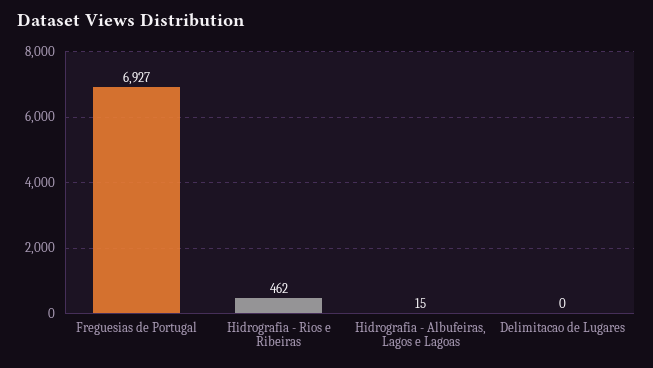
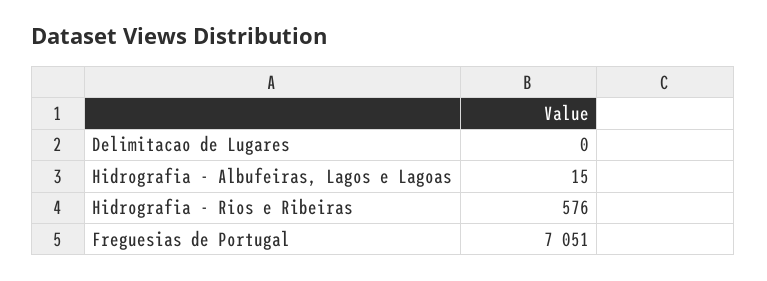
  {
-   "Freguesias de Portugal": 6927,
+   "Freguesias de Portugal": 7051,
-   "Hidrografia - Rios e Ribeiras": 462,
+   "Hidrografia - Rios e Ribeiras": 576,
    "Hidrografia - Albufeiras, Lagos e Lagoas": 15,
    "Delimitacao de Lugares": 0
  }

